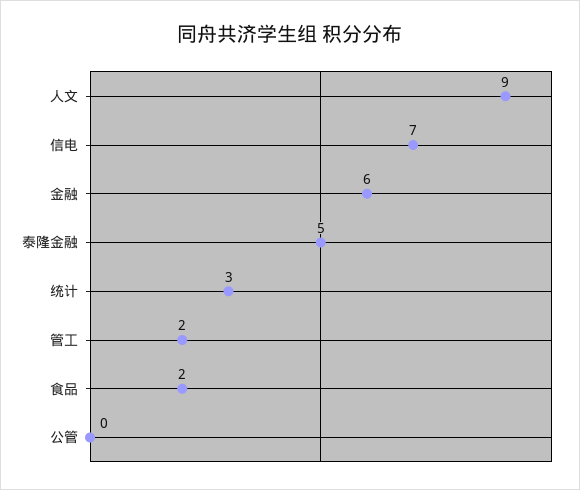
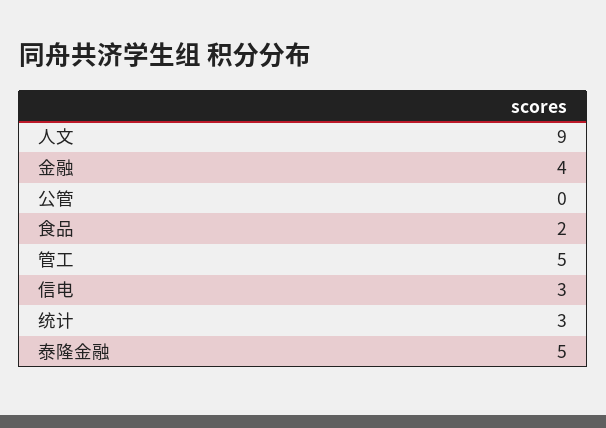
  {
    "人文": 9,
-   "信电": 7,
+   "信电": 3,
-   "金融": 6,
+   "金融": 4,
    "泰隆金融": 5,
    "统计": 3,
-   "管工": 2,
+   "管工": 5,
    "食品": 2,
    "公管": 0
  }

